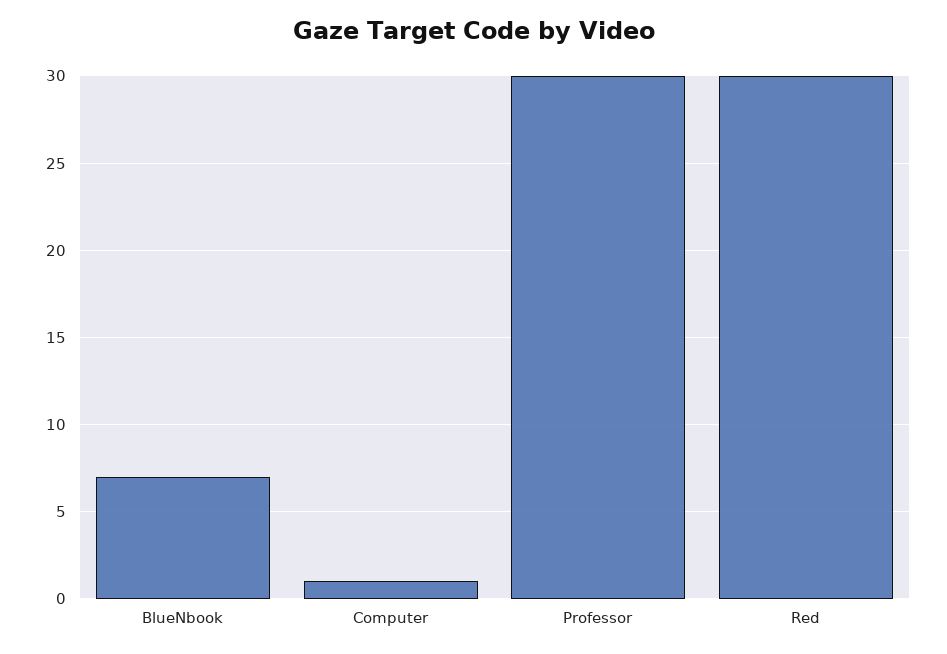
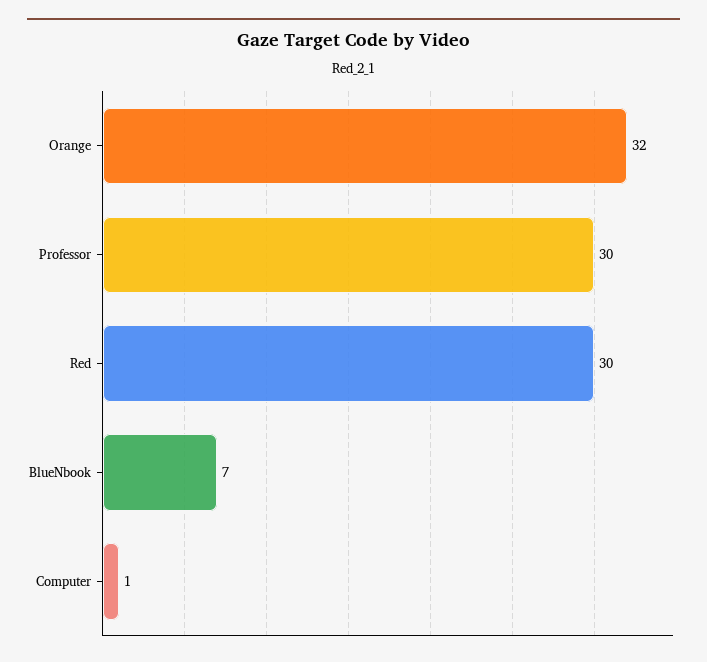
  {
    "BlueNbook": 7,
    "Computer": 1,
    "Professor": 30,
-   "Red": 30
+   "Red": 30,
+   "Orange": 32
  }

